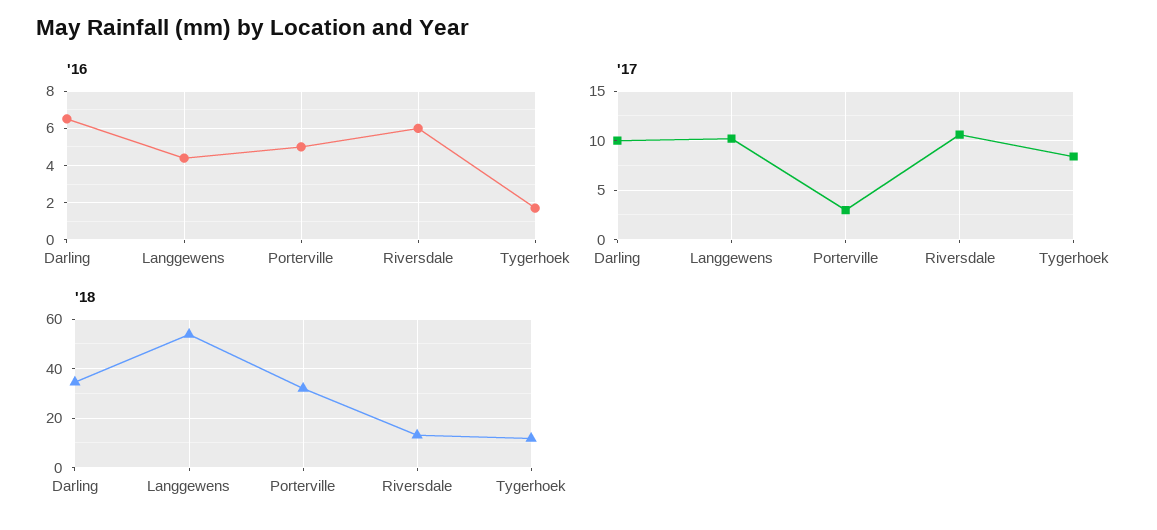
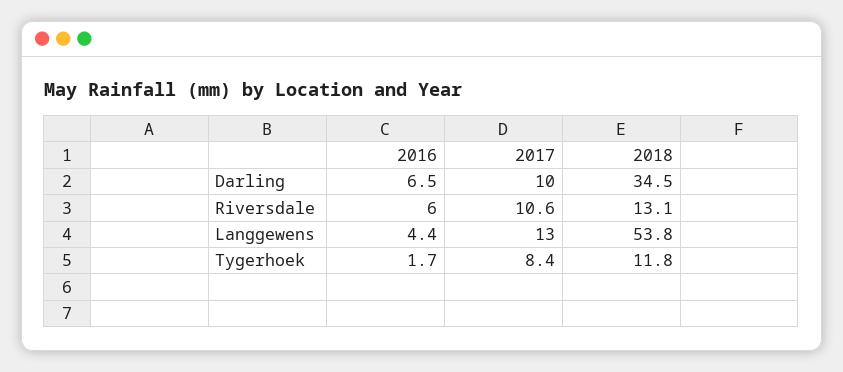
  {
    "'16": {
      "Darling": 6.5,
      "Langgewens": 4.4,
-     "Porterville": 5,
      "Riversdale": 6,
      "Tygerhoek": 1.7
    },
    "'17": {
      "Darling": 10,
-     "Langgewens": 10,
+     "Langgewens": 13,
-     "Porterville": 3,
      "Riversdale": 10.6,
      "Tygerhoek": 8.4
    },
    "'18": {
      "Darling": 34.5,
      "Langgewens": 53.8,
-     "Porterville": 32.5,
      "Riversdale": 13.1,
      "Tygerhoek": 11.8
    }
  }

